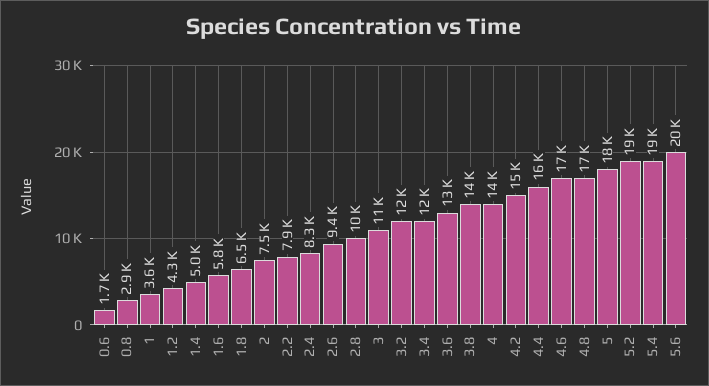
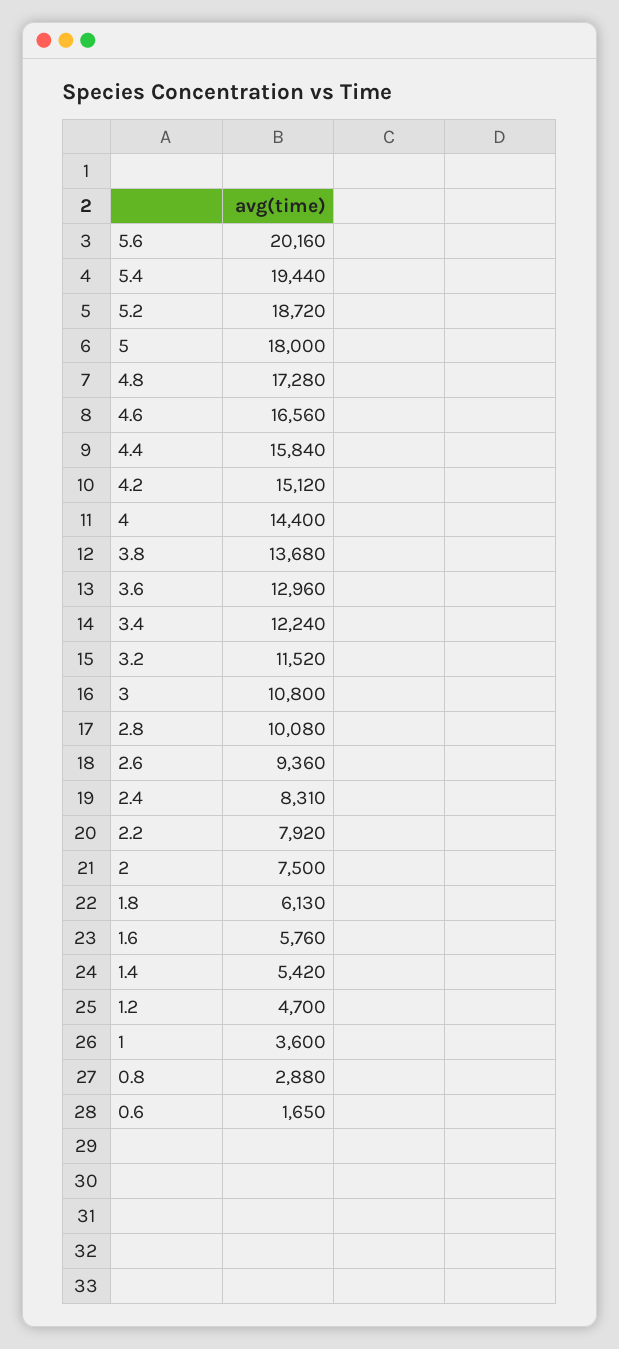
  {
    "0.6": 1650,
    "0.8": 2880,
    "1": 3600,
-   "1.2": 4300,
+   "1.2": 4700,
-   "1.4": 5000,
+   "1.4": 5420,
    "1.6": 5760,
-   "1.8": 6500,
+   "1.8": 6130,
    "2": 7500,
    "2.2": 7920,
    "2.4": 8310,
    "2.6": 9360,
    "2.8": 10080,
    "3": 10800,
    "3.2": 11520,
    "3.4": 12240,
    "3.6": 12960,
    "3.8": 13680,
    "4": 14400,
    "4.2": 15120,
    "4.4": 15840,
    "4.6": 16560,
    "4.8": 17280,
    "5": 18000,
    "5.2": 18720,
    "5.4": 19440,
    "5.6": 20160
  }

